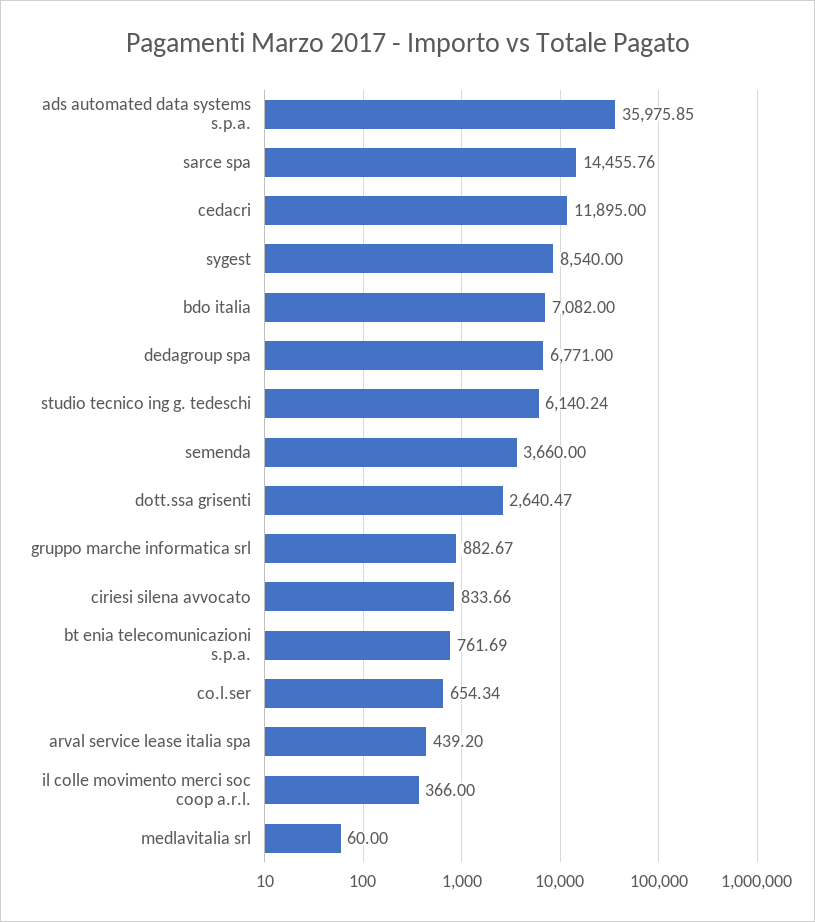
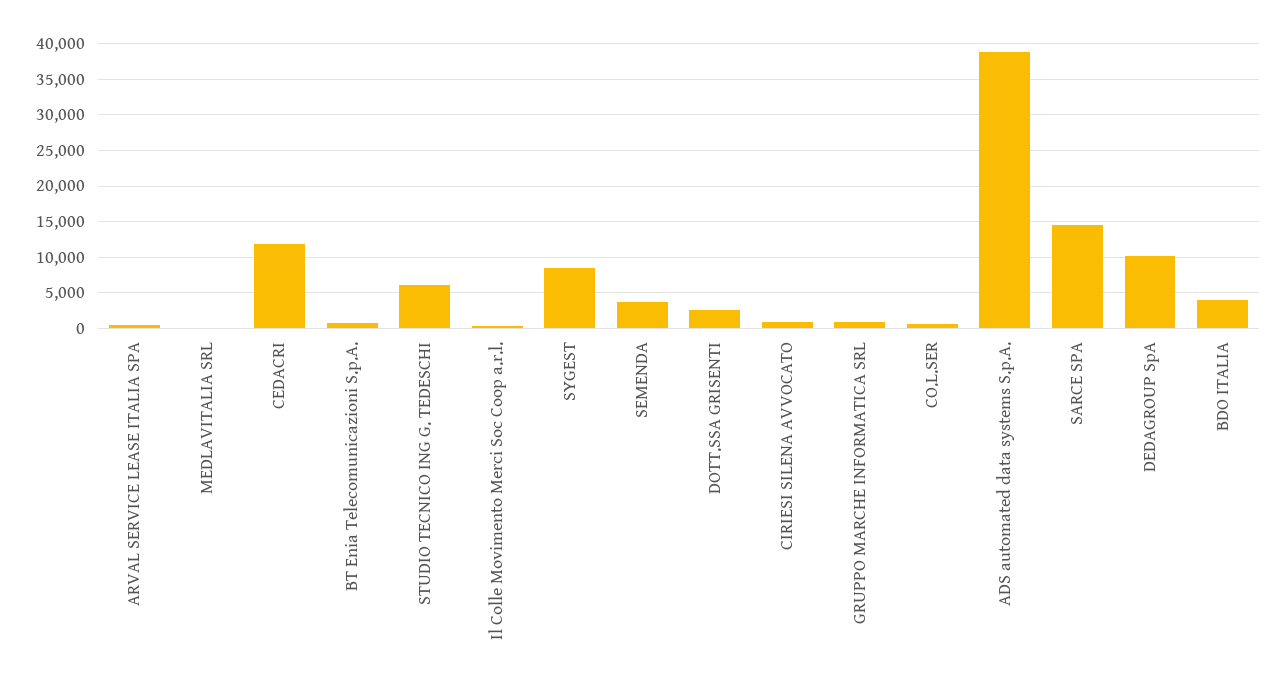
  {
-   "ads automated data systems s.p.a.": 35975.85,
+   "ads automated data systems s.p.a.": 39000,
    "sarce spa": 14455.76,
    "cedacri": 11895,
    "sygest": 8540,
-   "bdo italia": 7082,
+   "bdo italia": 4000,
-   "dedagroup spa": 6771,
+   "dedagroup spa": 10000,
    "studio tecnico ing g. tedeschi": 6140.24,
    "semenda": 3660,
    "dott.ssa grisenti": 2640.47,
    "gruppo marche informatica srl": 882.67,
    "ciriesi silena avvocato": 833.66,
    "bt enia telecomunicazioni s.p.a.": 761.69,
    "co.l.ser": 654.34,
    "arval service lease italia spa": 439.2,
    "il colle movimento merci soc coop a.r.l.": 366,
    "medlavitalia srl": 60
  }

